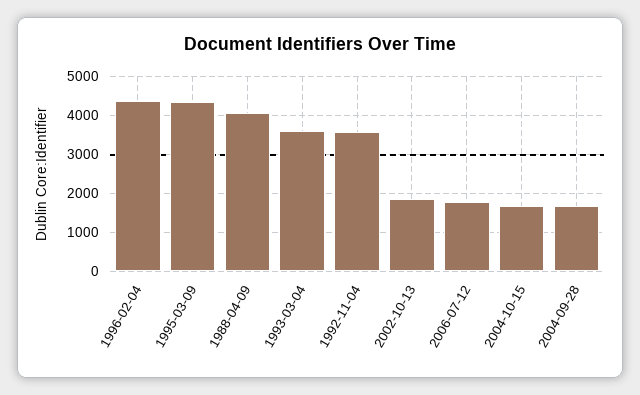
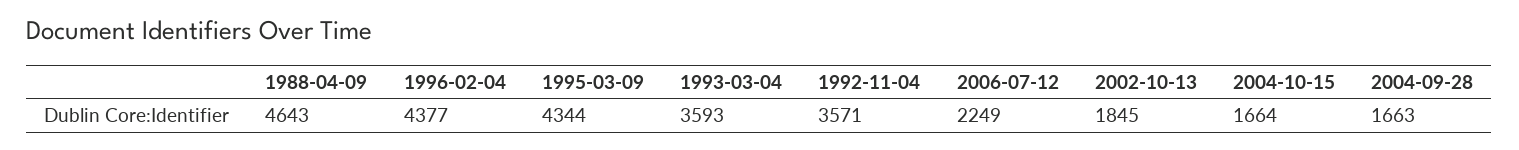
  {
    "1996-02-04": 4377,
    "1995-03-09": 4344,
-   "1988-04-09": 4000,
+   "1988-04-09": 4643,
    "1993-03-04": 3593,
    "1992-11-04": 3571,
    "2002-10-13": 1845,
-   "2006-07-12": 1800,
+   "2006-07-12": 2249,
    "2004-10-15": 1664,
    "2004-09-28": 1663
  }

